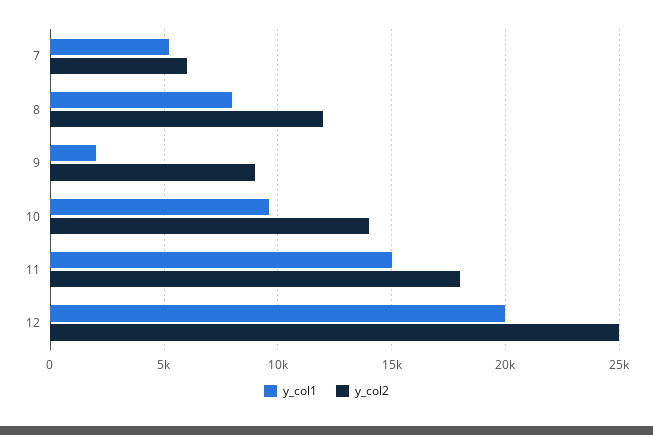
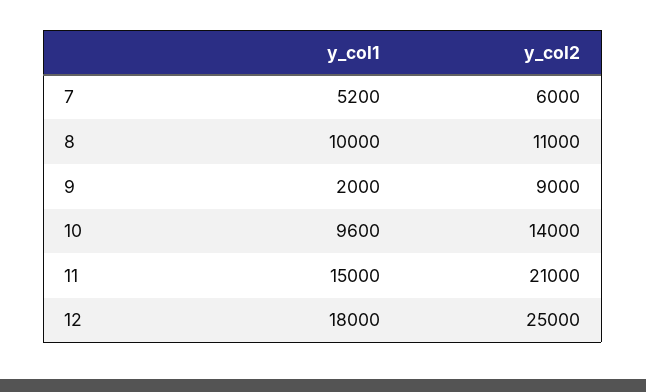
  {
    "y_col1": {
      "7": 5200,
-     "8": 8000,
+     "8": 10000,
      "9": 2000,
      "10": 9600,
      "11": 15000,
-     "12": 20000
+     "12": 18000
    },
    "y_col2": {
      "7": 6000,
-     "8": 12000,
+     "8": 11000,
      "9": 9000,
      "10": 14000,
-     "11": 18000,
+     "11": 21000,
      "12": 25000
    }
  }

